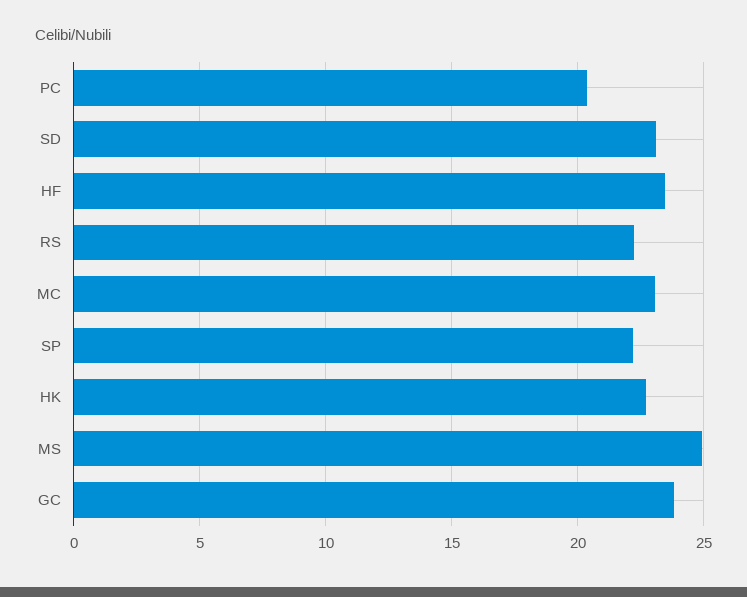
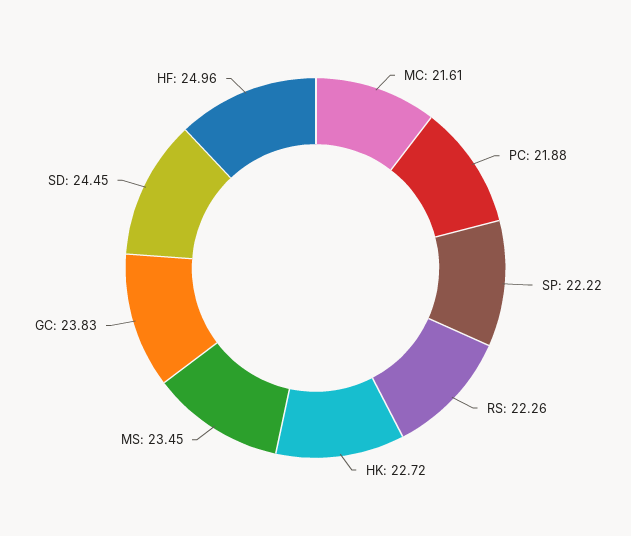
  {
-   "PC": 20.5,
+   "PC": 21.88,
-   "SD": 23,
+   "SD": 24.45,
-   "HF": 23.5,
+   "HF": 24.96,
    "RS": 22.26,
-   "MC": 23,
+   "MC": 21.61,
    "SP": 22.22,
    "HK": 22.72,
-   "MS": 25,
+   "MS": 23.45,
    "GC": 23.83
  }

